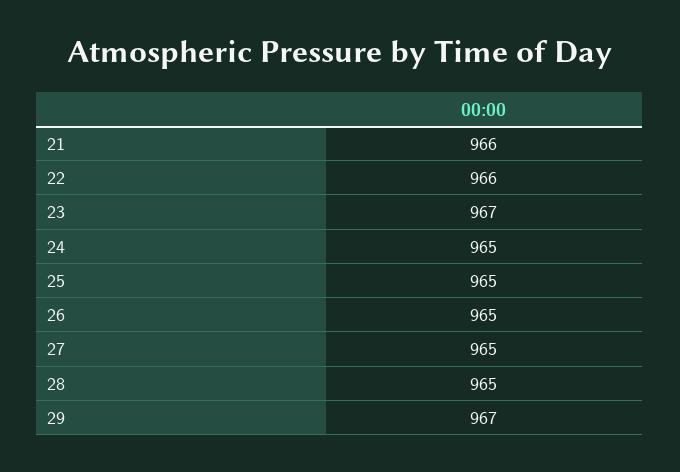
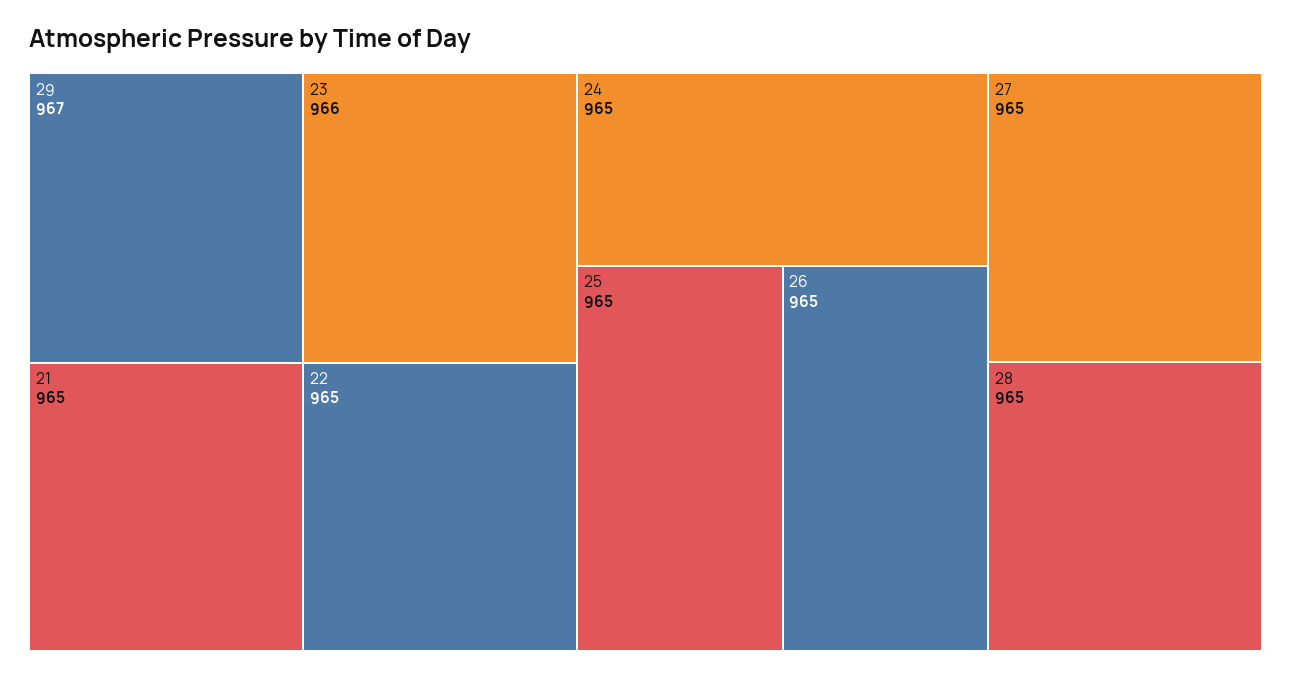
  {
-   "21": 966,
+   "21": 965,
-   "22": 966,
+   "22": 965,
-   "23": 967,
+   "23": 966,
    "24": 965,
    "25": 965,
    "26": 965,
    "27": 965,
    "28": 965,
    "29": 967
  }

